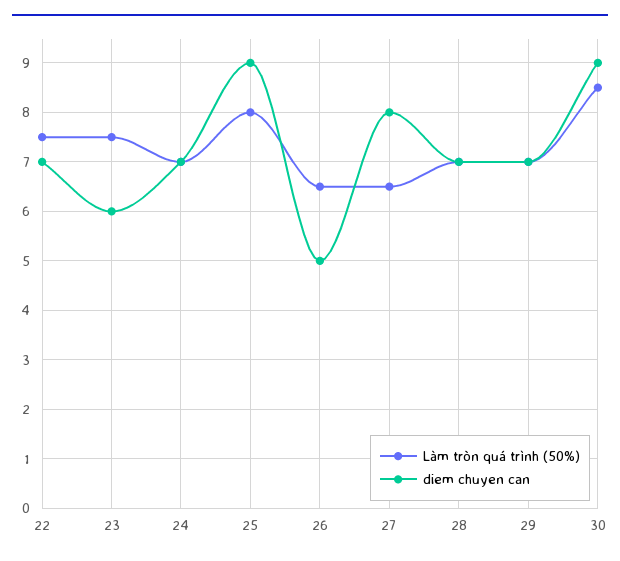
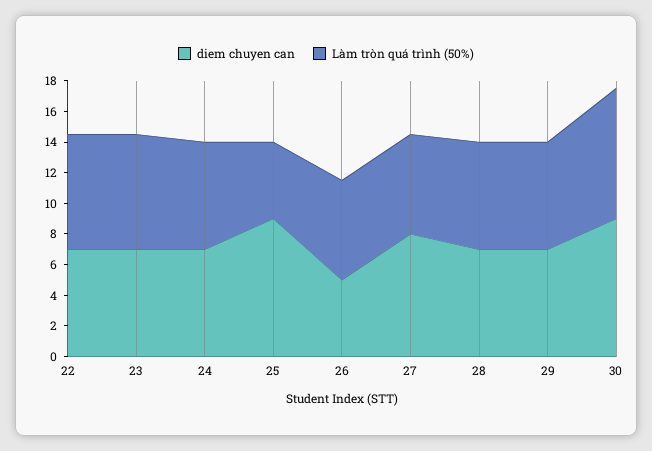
  {
    "Làm tròn quá trình (50%)": {
      "22": 7.5,
      "23": 7.5,
      "24": 7,
-     "25": 8,
+     "25": 5,
      "26": 6.5,
      "27": 6.5,
      "28": 7,
      "29": 7,
      "30": 8.5
    },
    "diem chuyen can": {
      "22": 7,
-     "23": 6,
+     "23": 7,
      "24": 7,
      "25": 9,
      "26": 5,
      "27": 8,
      "28": 7,
      "29": 7,
      "30": 9
    }
  }

